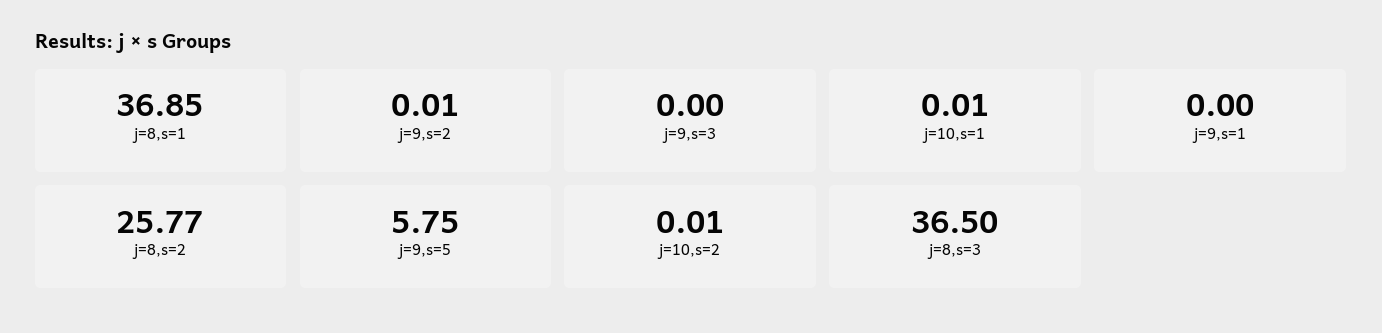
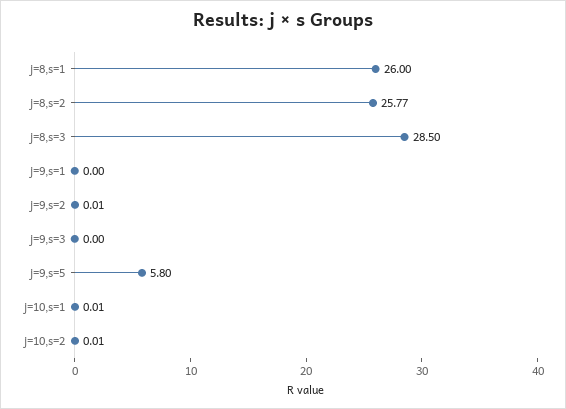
  {
-   "j=8,s=1": 36.85,
+   "j=8,s=1": 26,
    "j=9,s=2": 0.01,
    "j=9,s=3": 0,
    "j=10,s=1": 0.01,
    "j=9,s=1": 0,
    "j=8,s=2": 25.77,
-   "j=9,s=5": 5.75,
+   "j=9,s=5": 5.8,
    "j=10,s=2": 0.01,
-   "j=8,s=3": 36.5
+   "j=8,s=3": 28.5
  }

